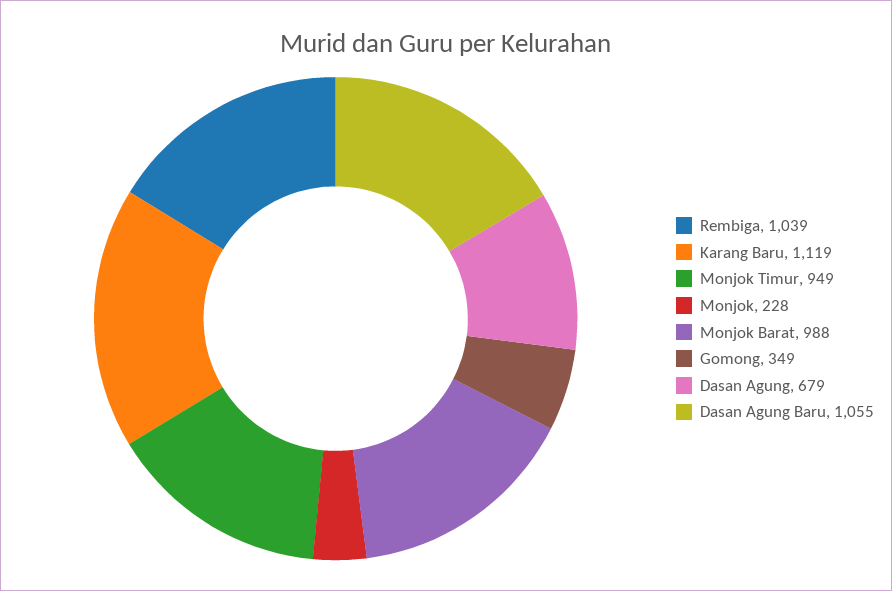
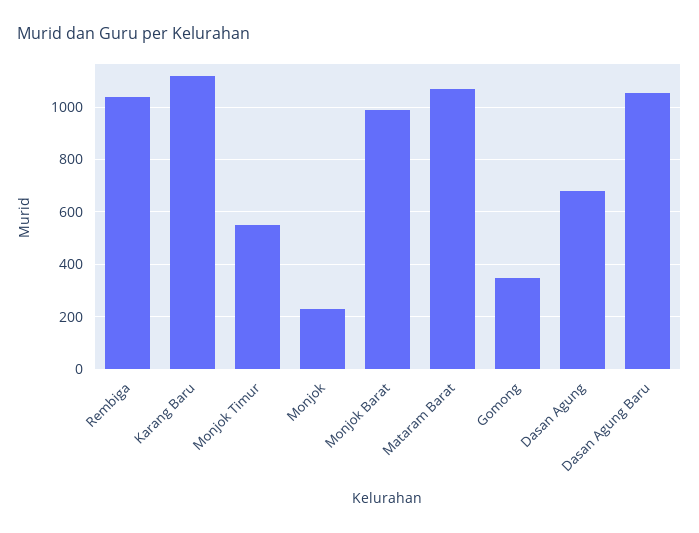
  {
    "Rembiga": 1039,
    "Karang Baru": 1119,
-   "Monjok Timur": 949,
+   "Monjok Timur": 550,
    "Monjok": 228,
    "Monjok Barat": 988,
    "Gomong": 349,
    "Dasan Agung": 679,
-   "Dasan Agung Baru": 1055
+   "Dasan Agung Baru": 1055,
+   "Mataram Barat": 1075
  }

